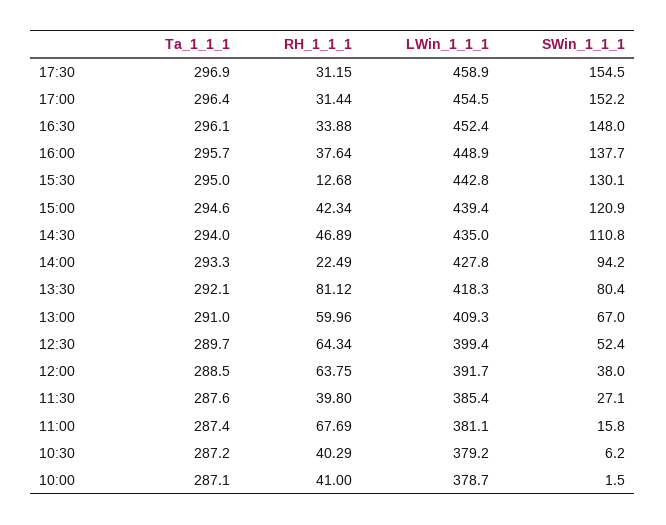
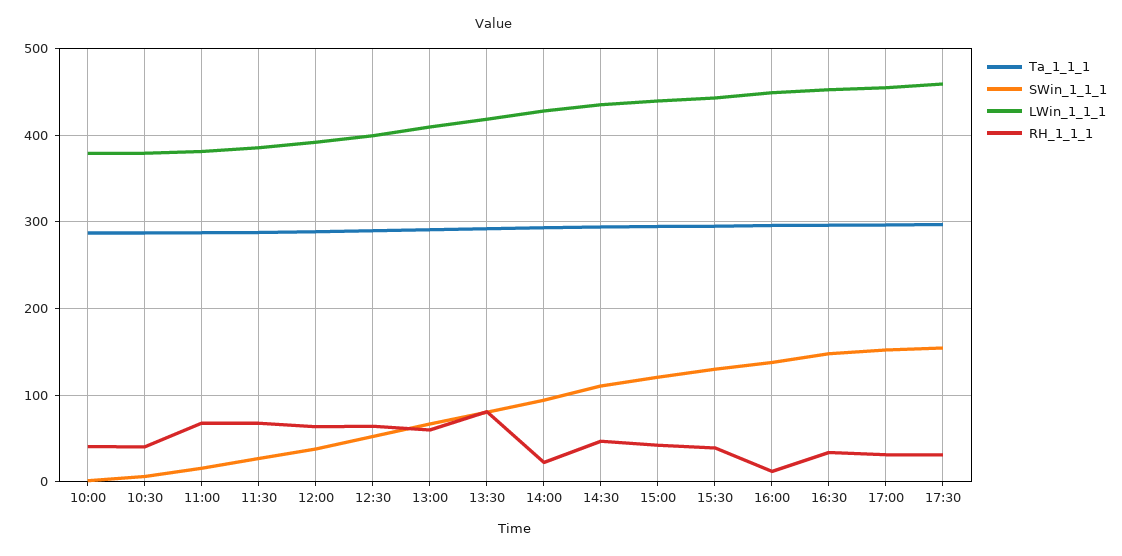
  {
    "Ta_1_1_1": {
      "17:30": 296.9,
      "17:00": 296.4,
      "16:30": 296.1,
      "16:00": 295.7,
      "15:30": 295,
      "15:00": 294.6,
      "14:30": 294,
      "14:00": 293.3,
      "13:30": 292.1,
      "13:00": 291,
      "12:30": 289.7,
      "12:00": 288.5,
      "11:30": 287.6,
      "11:00": 287.4,
      "10:30": 287.2,
      "10:00": 287.1
    },
    "RH_1_1_1": {
      "17:30": 31.15,
      "17:00": 31.44,
      "16:30": 33.88,
-     "16:00": 37.64,
+     "16:00": 10,
-     "15:30": 12.68,
+     "15:30": 40,
      "15:00": 42.34,
      "14:30": 46.89,
      "14:00": 22.49,
      "13:30": 81.12,
      "13:00": 59.96,
      "12:30": 64.34,
      "12:00": 63.75,
-     "11:30": 39.8,
+     "11:30": 70,
      "11:00": 67.69,
      "10:30": 40.29,
      "10:00": 41
    },
    "LWin_1_1_1": {
      "17:30": 458.9,
      "17:00": 454.5,
      "16:30": 452.4,
      "16:00": 448.9,
      "15:30": 442.8,
      "15:00": 439.4,
      "14:30": 435,
      "14:00": 427.8,
      "13:30": 418.3,
      "13:00": 409.3,
      "12:30": 399.4,
      "12:00": 391.7,
      "11:30": 385.4,
      "11:00": 381.1,
      "10:30": 379.2,
      "10:00": 378.7
    },
    "SWin_1_1_1": {
      "17:30": 154.5,
      "17:00": 152.2,
      "16:30": 148,
      "16:00": 137.7,
      "15:30": 130.1,
      "15:00": 120.9,
      "14:30": 110.8,
      "14:00": 94.2,
      "13:30": 80.4,
      "13:00": 67,
      "12:30": 52.4,
      "12:00": 38,
      "11:30": 27.1,
      "11:00": 15.8,
      "10:30": 6.2,
      "10:00": 1.5
    }
  }

